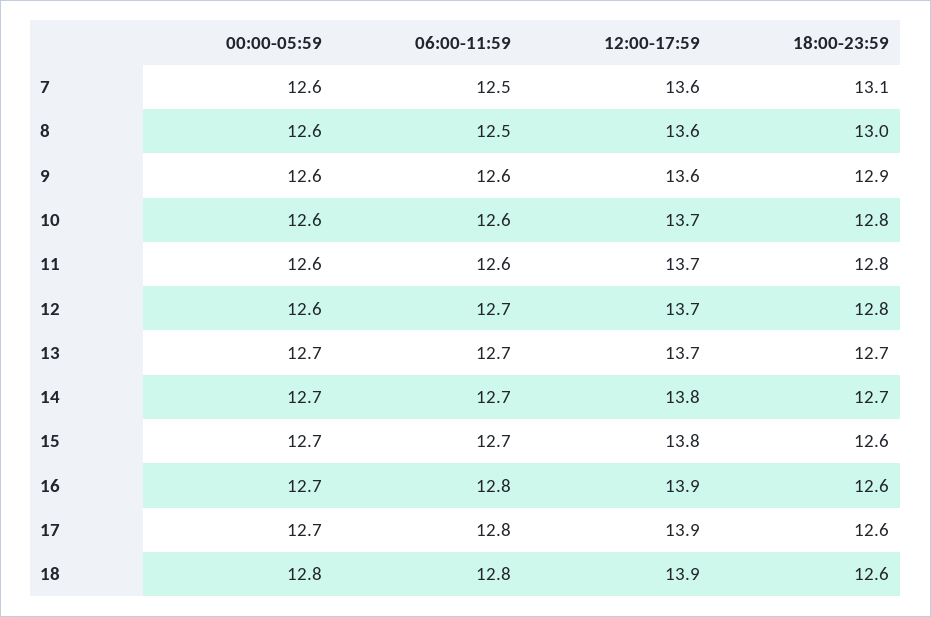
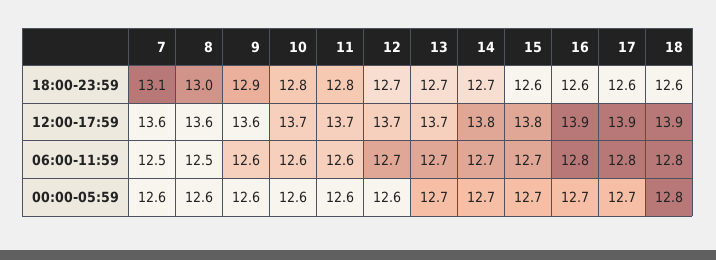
  {
    "00:00-05:59": {
      "7": 12.6,
      "8": 12.6,
      "9": 12.6,
      "10": 12.6,
      "11": 12.6,
      "12": 12.6,
      "13": 12.7,
      "14": 12.7,
      "15": 12.7,
      "16": 12.7,
      "17": 12.7,
      "18": 12.8
    },
    "06:00-11:59": {
      "7": 12.5,
      "8": 12.5,
      "9": 12.6,
      "10": 12.6,
      "11": 12.6,
      "12": 12.7,
      "13": 12.7,
      "14": 12.7,
      "15": 12.7,
      "16": 12.8,
      "17": 12.8,
      "18": 12.8
    },
    "12:00-17:59": {
      "7": 13.6,
      "8": 13.6,
      "9": 13.6,
      "10": 13.7,
      "11": 13.7,
      "12": 13.7,
      "13": 13.7,
      "14": 13.8,
      "15": 13.8,
      "16": 13.9,
      "17": 13.9,
      "18": 13.9
    },
    "18:00-23:59": {
      "7": 13.1,
      "8": 13,
      "9": 12.9,
      "10": 12.8,
      "11": 12.8,
-     "12": 12.8,
+     "12": 12.7,
      "13": 12.7,
      "14": 12.7,
      "15": 12.6,
      "16": 12.6,
      "17": 12.6,
      "18": 12.6
    }
  }

